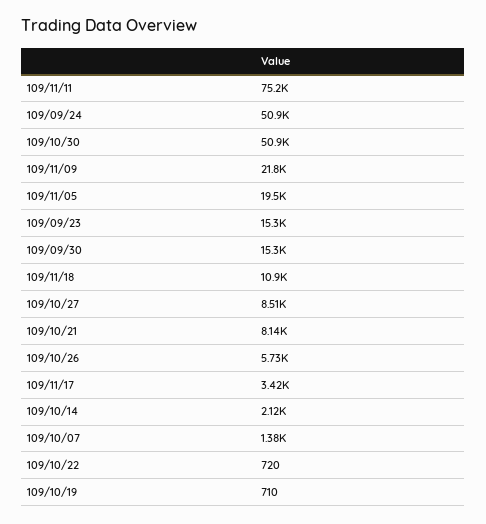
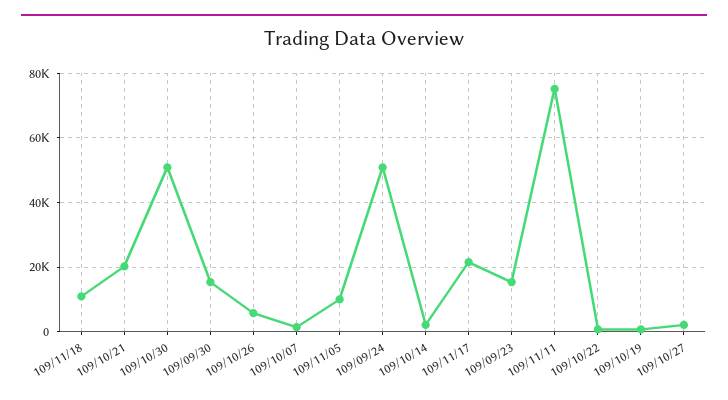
  {
    "109/11/11": 75200,
    "109/09/24": 50900,
    "109/10/30": 50900,
-   "109/11/09": 21800,
-   "109/11/05": 19500,
+   "109/11/05": 10000,
    "109/09/23": 15300,
    "109/09/30": 15300,
    "109/11/18": 10900,
-   "109/10/27": 8510,
+   "109/10/27": 2000,
-   "109/10/21": 8140,
+   "109/10/21": 20000,
    "109/10/26": 5730,
-   "109/11/17": 3420,
+   "109/11/17": 22000,
    "109/10/14": 2120,
    "109/10/07": 1380,
    "109/10/22": 720,
    "109/10/19": 710
  }

